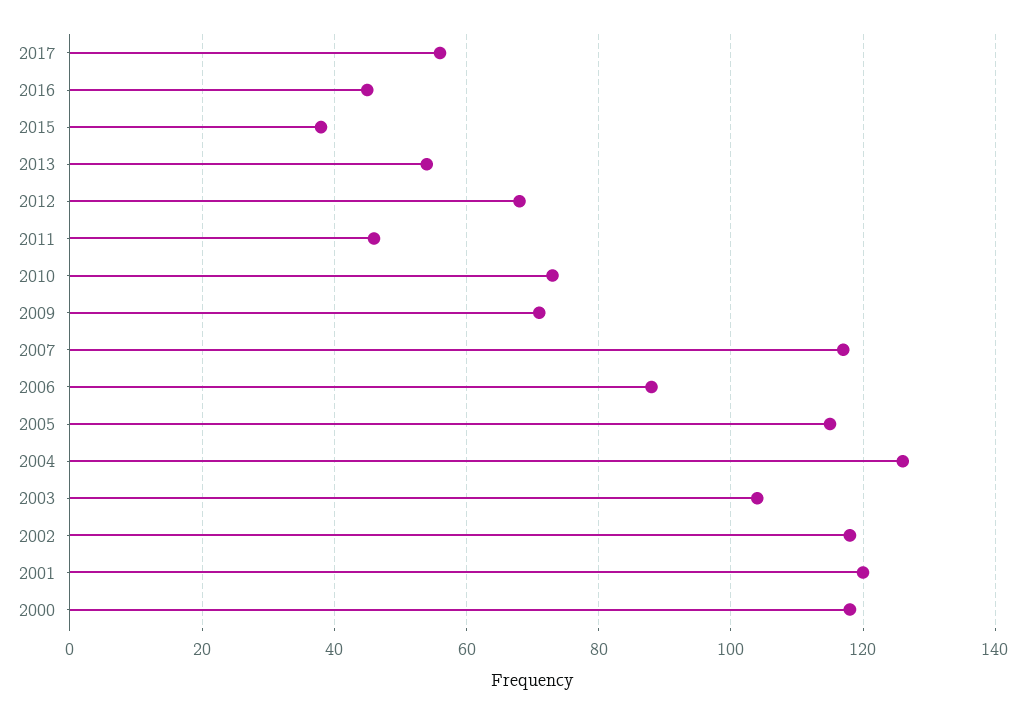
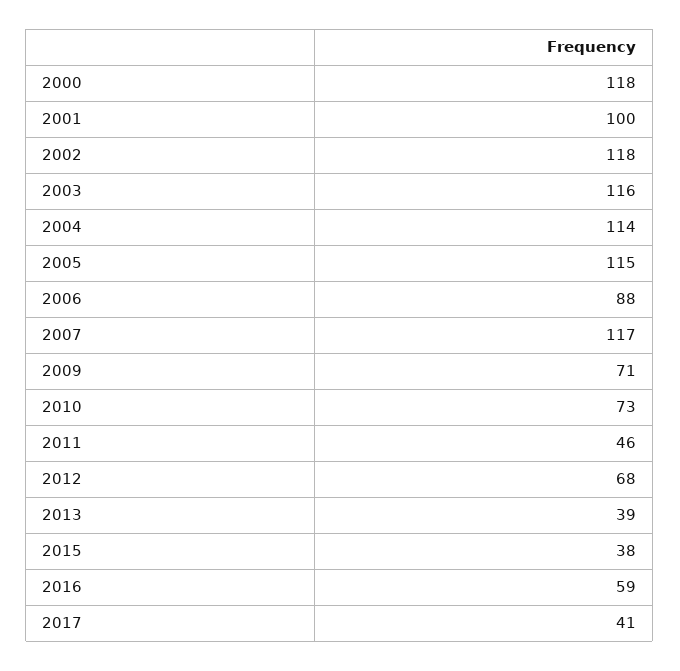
  {
-   "2017": 55,
+   "2017": 41,
-   "2016": 45,
+   "2016": 59,
    "2015": 38,
-   "2013": 55,
+   "2013": 39,
    "2012": 68,
    "2011": 46,
    "2010": 73,
    "2009": 71,
    "2007": 117,
    "2006": 88,
    "2005": 115,
-   "2004": 125,
+   "2004": 114,
-   "2003": 105,
+   "2003": 116,
    "2002": 118,
-   "2001": 120,
+   "2001": 100,
    "2000": 118
  }

